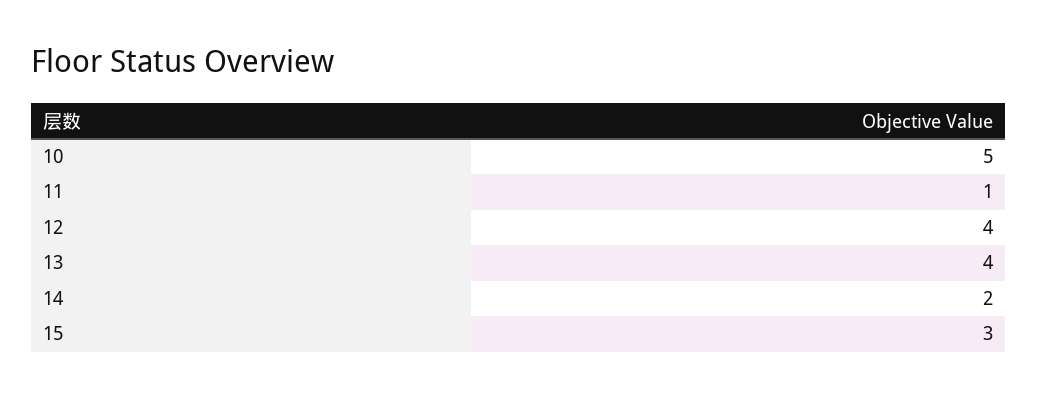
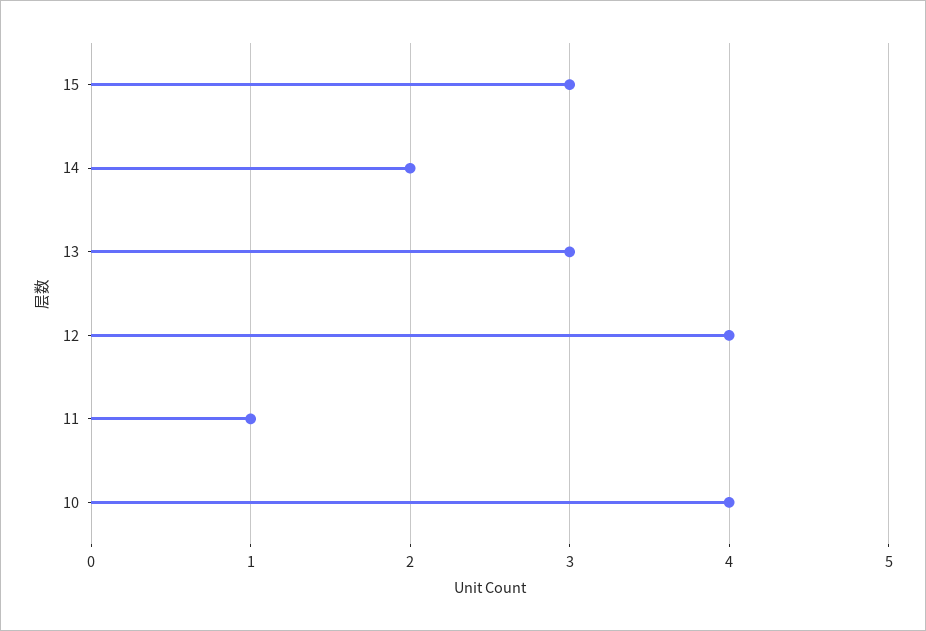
  {
-   "10": 5,
+   "10": 4,
    "11": 1,
    "12": 4,
-   "13": 4,
+   "13": 3,
    "14": 2,
    "15": 3
  }

